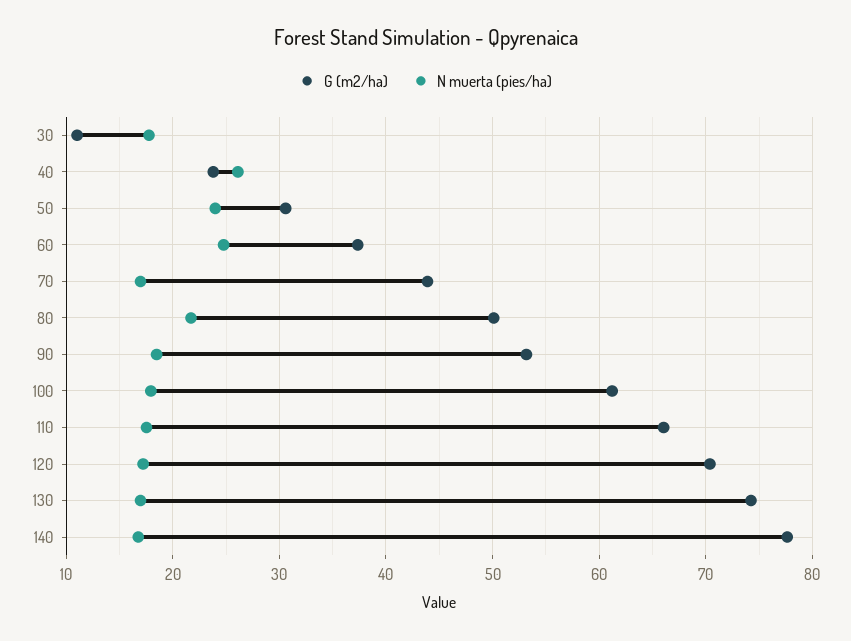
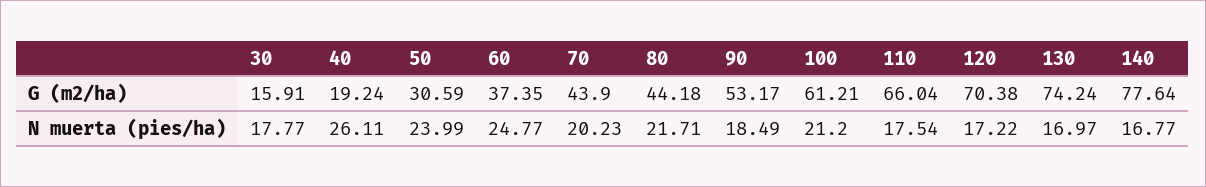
  {
    "G (m2/ha)": {
-     "30": 11,
+     "30": 15.91,
-     "40": 24,
+     "40": 19.24,
      "50": 30.59,
      "60": 37.35,
      "70": 43.9,
-     "80": 50,
+     "80": 44.18,
      "90": 53.17,
      "100": 61.21,
      "110": 66.04,
      "120": 70.38,
      "130": 74.24,
      "140": 77.64
    },
    "N muerta (pies/ha)": {
      "30": 17.77,
      "40": 26.11,
      "50": 23.99,
      "60": 24.77,
-     "70": 17,
+     "70": 20.23,
      "80": 21.71,
      "90": 18.49,
-     "100": 18,
+     "100": 21.2,
      "110": 17.54,
      "120": 17.22,
      "130": 16.97,
      "140": 16.77
    }
  }

